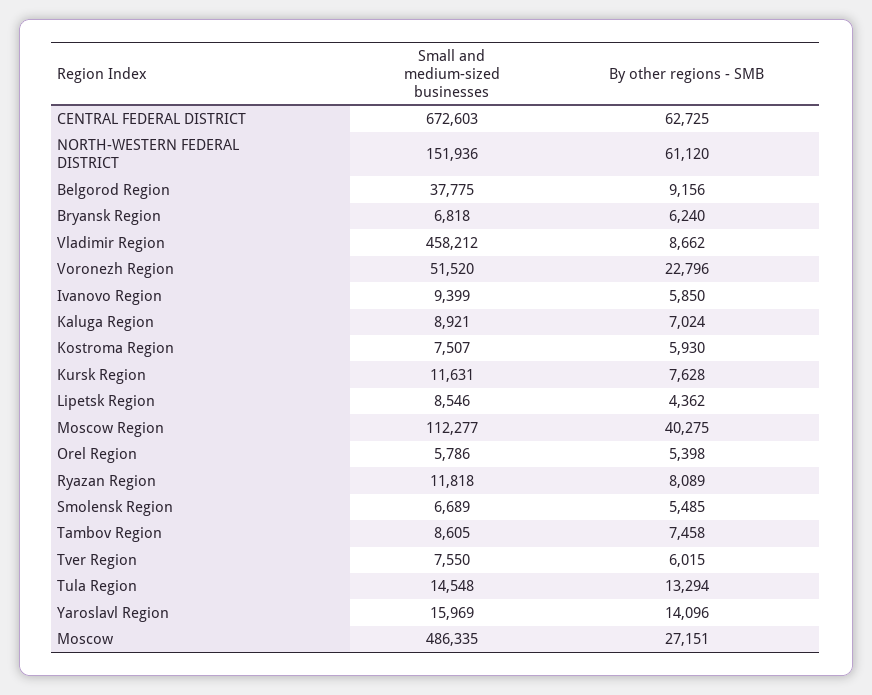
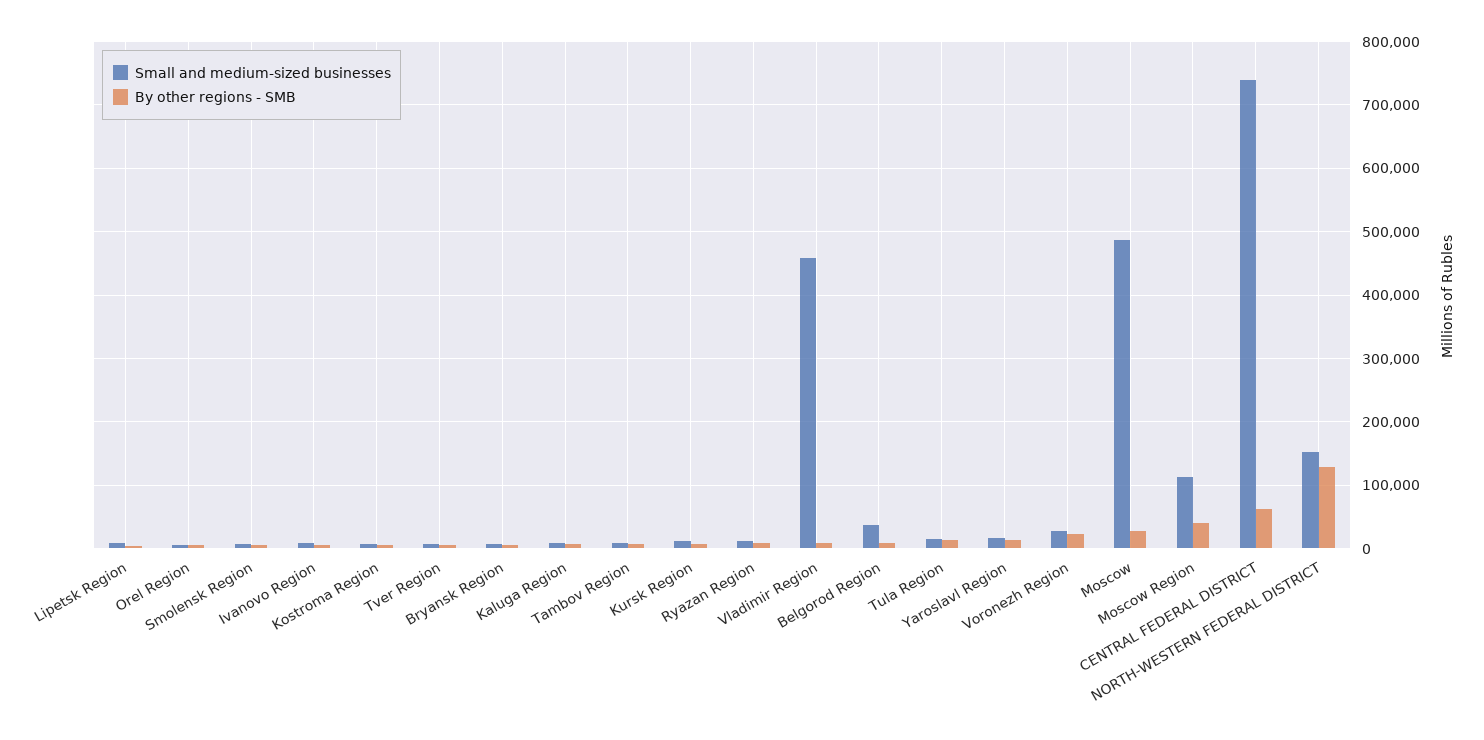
  {
    "Small and medium-sized businesses": {
-     "CENTRAL FEDERAL DISTRICT": 672603,
+     "CENTRAL FEDERAL DISTRICT": 740000,
      "NORTH-WESTERN FEDERAL DISTRICT": 151936,
      "Belgorod Region": 37775,
      "Bryansk Region": 6818,
      "Vladimir Region": 458212,
-     "Voronezh Region": 51520,
+     "Voronezh Region": 30000,
      "Ivanovo Region": 9399,
      "Kaluga Region": 8921,
      "Kostroma Region": 7507,
      "Kursk Region": 11631,
      "Lipetsk Region": 8546,
      "Moscow Region": 112277,
      "Orel Region": 5786,
      "Ryazan Region": 11818,
      "Smolensk Region": 6689,
      "Tambov Region": 8605,
      "Tver Region": 7550,
      "Tula Region": 14548,
      "Yaroslavl Region": 15969,
      "Moscow": 486335
    },
    "By other regions - SMB": {
      "CENTRAL FEDERAL DISTRICT": 62725,
-     "NORTH-WESTERN FEDERAL DISTRICT": 61120,
+     "NORTH-WESTERN FEDERAL DISTRICT": 130000,
      "Belgorod Region": 9156,
      "Bryansk Region": 6240,
      "Vladimir Region": 8662,
      "Voronezh Region": 22796,
      "Ivanovo Region": 5850,
      "Kaluga Region": 7024,
      "Kostroma Region": 5930,
      "Kursk Region": 7628,
      "Lipetsk Region": 4362,
      "Moscow Region": 40275,
      "Orel Region": 5398,
      "Ryazan Region": 8089,
      "Smolensk Region": 5485,
      "Tambov Region": 7458,
      "Tver Region": 6015,
      "Tula Region": 13294,
      "Yaroslavl Region": 14096,
      "Moscow": 27151
    }
  }

